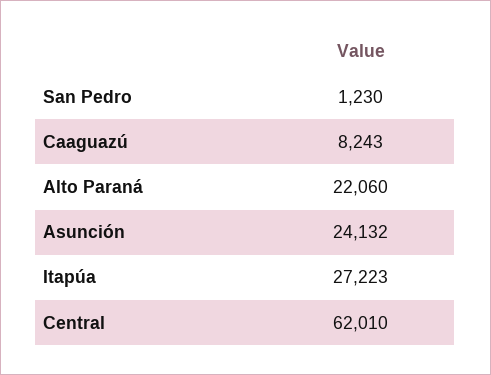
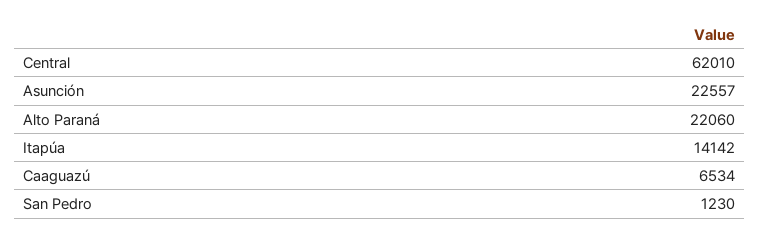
  {
    "San Pedro": 1230,
-   "Caaguazú": 8243,
+   "Caaguazú": 6534,
    "Alto Paraná": 22060,
-   "Asunción": 24132,
+   "Asunción": 22557,
-   "Itapúa": 27223,
+   "Itapúa": 14142,
    "Central": 62010
  }

